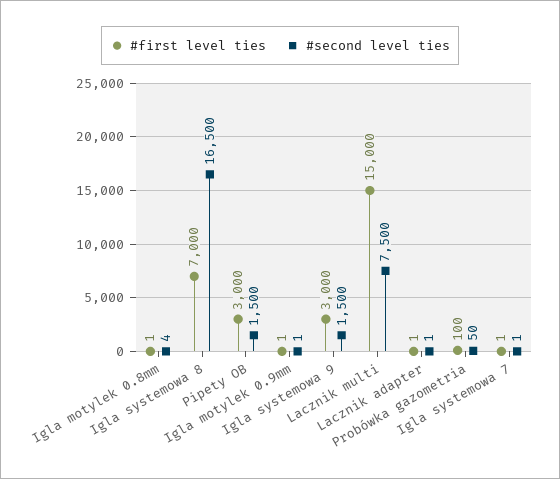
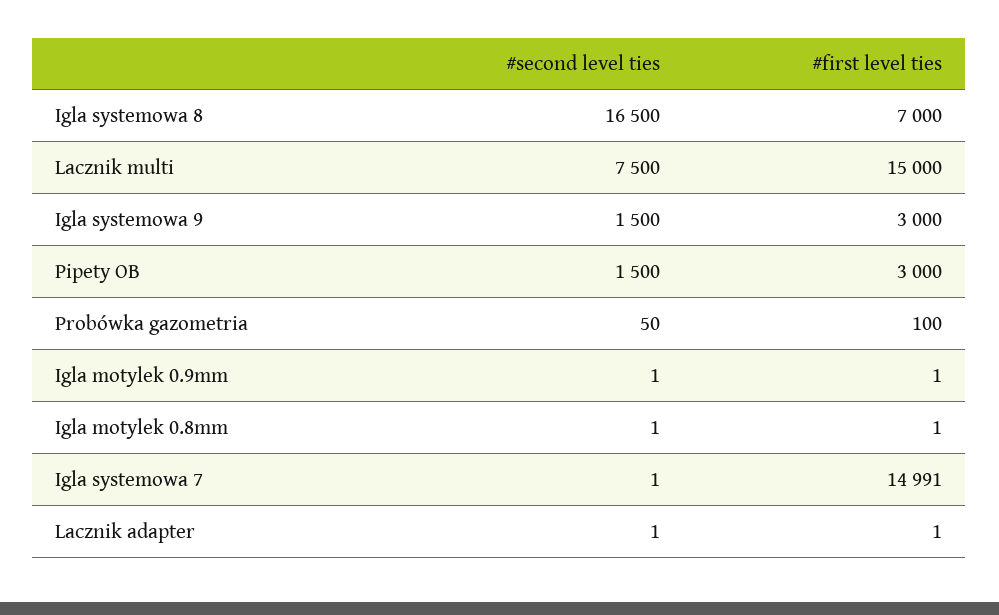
  {
    "#first level ties": {
      "Igla motylek 0.8mm": 1,
      "Igla systemowa 8": 7000,
      "Pipety OB": 3000,
      "Igla motylek 0.9mm": 1,
      "Igla systemowa 9": 3000,
      "Lacznik multi": 15000,
      "Lacznik adapter": 1,
      "Probówka gazometria": 100,
-     "Igla systemowa 7": 1
+     "Igla systemowa 7": 14991
    },
    "#second level ties": {
-     "Igla motylek 0.8mm": 4,
+     "Igla motylek 0.8mm": 1,
      "Igla systemowa 8": 16500,
      "Pipety OB": 1500,
      "Igla motylek 0.9mm": 1,
      "Igla systemowa 9": 1500,
      "Lacznik multi": 7500,
      "Lacznik adapter": 1,
      "Probówka gazometria": 50,
      "Igla systemowa 7": 1
    }
  }

